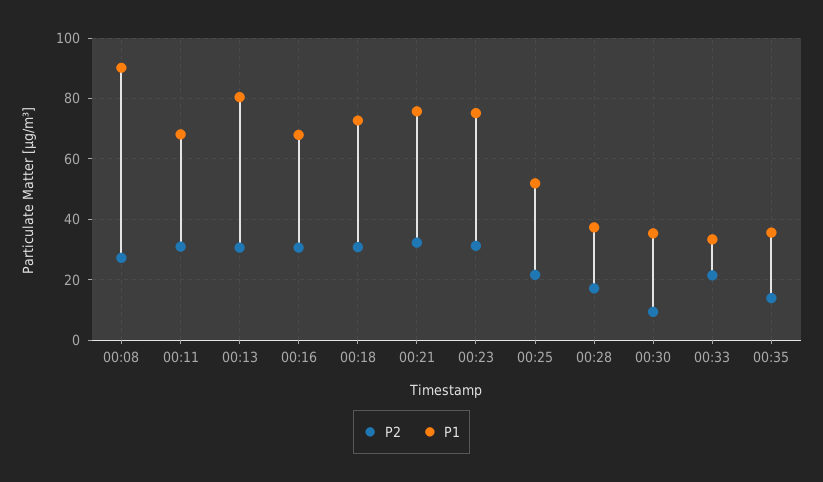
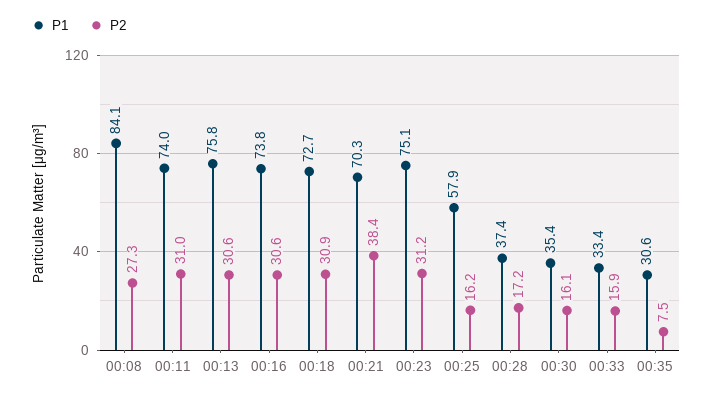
  {
    "P2": {
      "00:08": 27.3,
      "00:11": 31,
      "00:13": 30.6,
      "00:16": 30.6,
      "00:18": 30.9,
-     "00:21": 32,
+     "00:21": 38.4,
      "00:23": 31.2,
-     "00:25": 22,
+     "00:25": 16.2,
      "00:28": 17.2,
-     "00:30": 10,
+     "00:30": 16.1,
-     "00:33": 22,
+     "00:33": 15.9,
-     "00:35": 14
+     "00:35": 7.5
    },
    "P1": {
-     "00:08": 90,
+     "00:08": 84.1,
-     "00:11": 68,
+     "00:11": 74,
-     "00:13": 80,
+     "00:13": 75.8,
-     "00:16": 68,
+     "00:16": 73.8,
      "00:18": 72.7,
-     "00:21": 76,
+     "00:21": 70.3,
      "00:23": 75.1,
-     "00:25": 52,
+     "00:25": 57.9,
      "00:28": 37.4,
      "00:30": 35.4,
      "00:33": 33.4,
-     "00:35": 36
+     "00:35": 30.6
    }
  }

